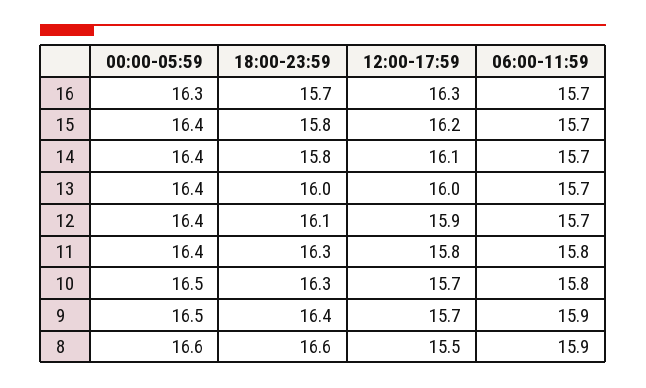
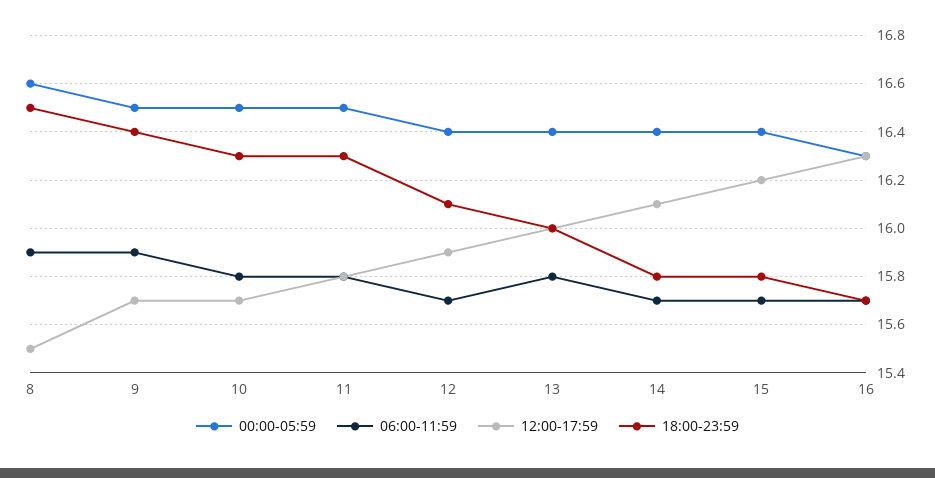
  {
    "00:00-05:59": {
      "16": 16.3,
      "15": 16.4,
      "14": 16.4,
      "13": 16.4,
      "12": 16.4,
-     "11": 16.4,
+     "11": 16.5,
      "10": 16.5,
      "9": 16.5,
      "8": 16.6
    },
    "18:00-23:59": {
      "16": 15.7,
      "15": 15.8,
      "14": 15.8,
      "13": 16,
      "12": 16.1,
      "11": 16.3,
      "10": 16.3,
      "9": 16.4,
-     "8": 16.6
+     "8": 16.5
    },
    "12:00-17:59": {
      "16": 16.3,
      "15": 16.2,
      "14": 16.1,
      "13": 16,
      "12": 15.9,
      "11": 15.8,
      "10": 15.7,
      "9": 15.7,
      "8": 15.5
    },
    "06:00-11:59": {
      "16": 15.7,
      "15": 15.7,
      "14": 15.7,
-     "13": 15.7,
+     "13": 15.8,
      "12": 15.7,
      "11": 15.8,
      "10": 15.8,
      "9": 15.9,
      "8": 15.9
    }
  }

